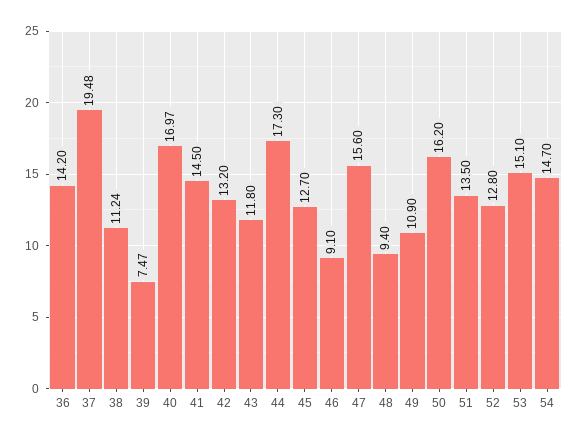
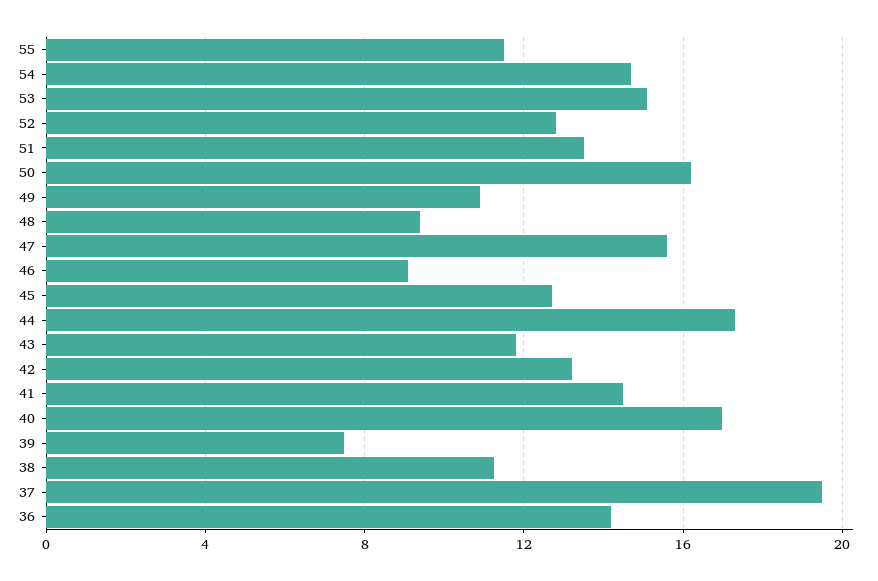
  {
    "36": 14.2,
    "37": 19.48,
    "38": 11.24,
    "39": 7.47,
    "40": 16.97,
    "41": 14.5,
    "42": 13.2,
    "43": 11.8,
    "44": 17.3,
    "45": 12.7,
    "46": 9.1,
    "47": 15.6,
    "48": 9.4,
    "49": 10.9,
    "50": 16.2,
    "51": 13.5,
    "52": 12.8,
    "53": 15.1,
-   "54": 14.7
+   "54": 14.7,
+   "55": 11.5
  }

